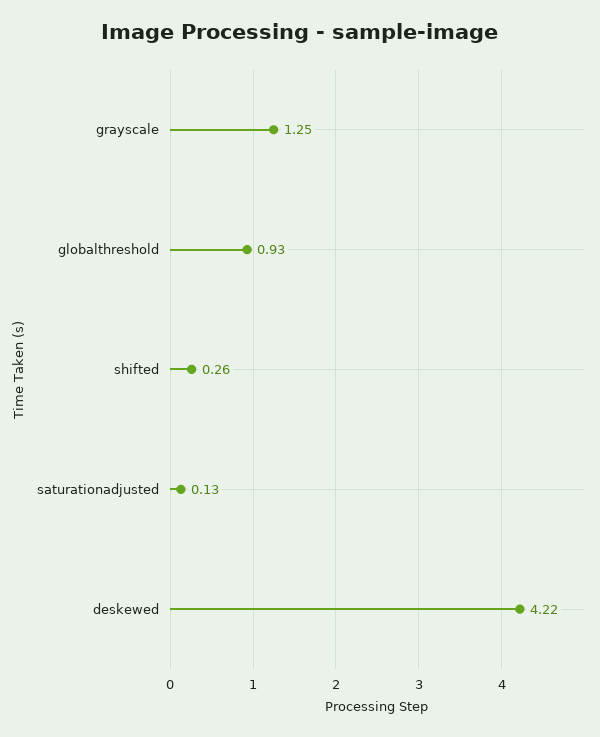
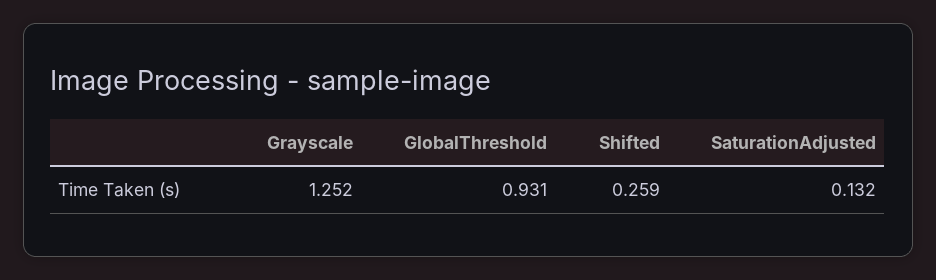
  {
    "grayscale": 1.252,
    "globalthreshold": 0.931,
    "shifted": 0.259,
-   "saturationadjusted": 0.132,
+   "saturationadjusted": 0.132
-   "deskewed": 4.22
  }

